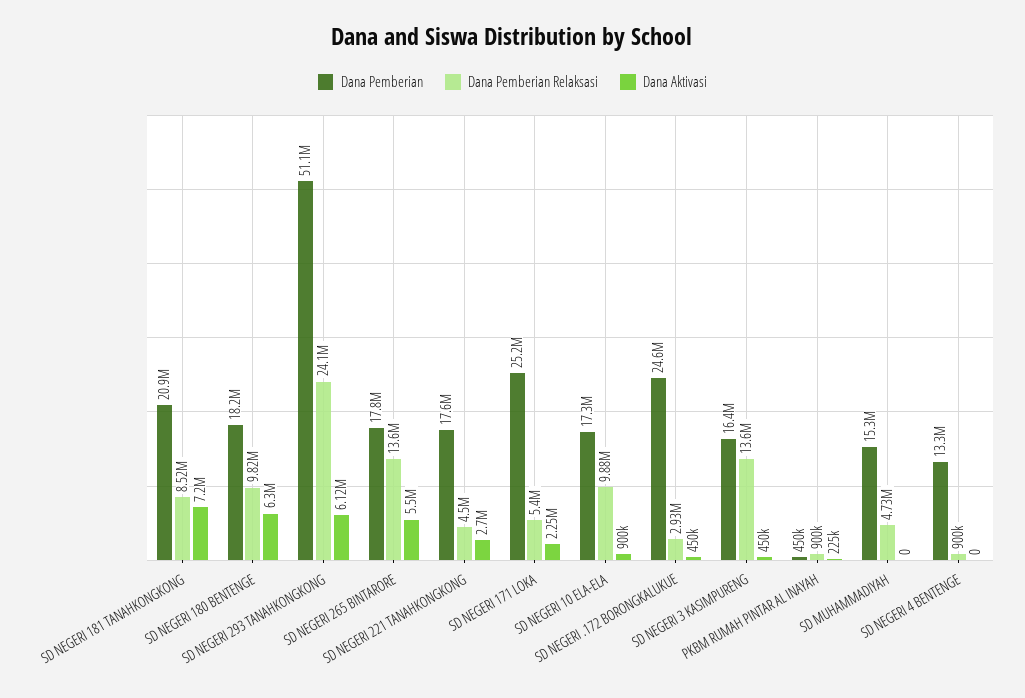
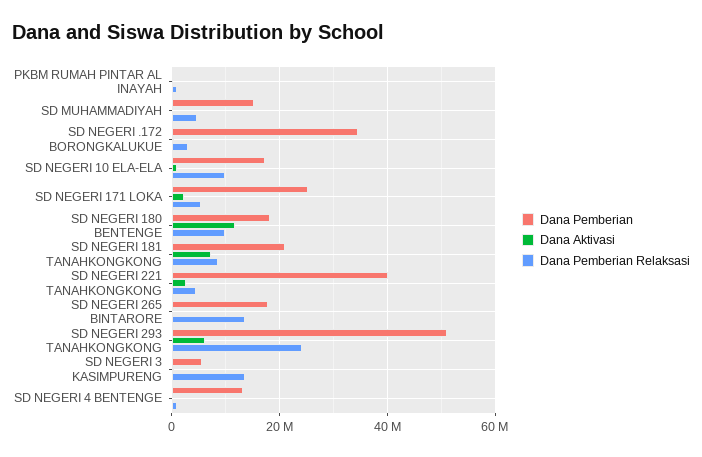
  {
    "Dana Pemberian": {
      "SD NEGERI 181 TANAHKONGKONG": 20900000,
      "SD NEGERI 180 BENTENGE": 18200000,
      "SD NEGERI 293 TANAHKONGKONG": 51100000,
      "SD NEGERI 265 BINTARORE": 17800000,
-     "SD NEGERI 221 TANAHKONGKONG": 17600000,
+     "SD NEGERI 221 TANAHKONGKONG": 40000000,
      "SD NEGERI 171 LOKA": 25200000,
      "SD NEGERI 10 ELA-ELA": 17300000,
-     "SD NEGERI .172 BORONGKALUKUE": 24600000,
+     "SD NEGERI .172 BORONGKALUKUE": 34000000,
-     "SD NEGERI 3 KASIMPURENG": 16400000,
+     "SD NEGERI 3 KASIMPURENG": 6000000,
      "PKBM RUMAH PINTAR AL INAYAH": 450000,
      "SD MUHAMMADIYAH": 15300000,
      "SD NEGERI 4 BENTENGE": 13300000
    },
    "Dana Pemberian Relaksasi": {
      "SD NEGERI 181 TANAHKONGKONG": 8520000,
      "SD NEGERI 180 BENTENGE": 9820000,
      "SD NEGERI 293 TANAHKONGKONG": 24100000,
      "SD NEGERI 265 BINTARORE": 13600000,
      "SD NEGERI 221 TANAHKONGKONG": 4500000,
      "SD NEGERI 171 LOKA": 5400000,
      "SD NEGERI 10 ELA-ELA": 9880000,
      "SD NEGERI .172 BORONGKALUKUE": 2930000,
      "SD NEGERI 3 KASIMPURENG": 13600000,
      "PKBM RUMAH PINTAR AL INAYAH": 900000,
      "SD MUHAMMADIYAH": 4730000,
      "SD NEGERI 4 BENTENGE": 900000
    },
    "Dana Aktivasi": {
      "SD NEGERI 181 TANAHKONGKONG": 7200000,
-     "SD NEGERI 180 BENTENGE": 6300000,
+     "SD NEGERI 180 BENTENGE": 12000000,
      "SD NEGERI 293 TANAHKONGKONG": 6120000,
-     "SD NEGERI 265 BINTARORE": 5500000,
+     "SD NEGERI 265 BINTARORE": 0,
      "SD NEGERI 221 TANAHKONGKONG": 2700000,
      "SD NEGERI 171 LOKA": 2250000,
      "SD NEGERI 10 ELA-ELA": 900000,
      "SD NEGERI .172 BORONGKALUKUE": 450000,
      "SD NEGERI 3 KASIMPURENG": 450000,
      "PKBM RUMAH PINTAR AL INAYAH": 225000,
      "SD MUHAMMADIYAH": 0,
      "SD NEGERI 4 BENTENGE": 0
    }
  }

